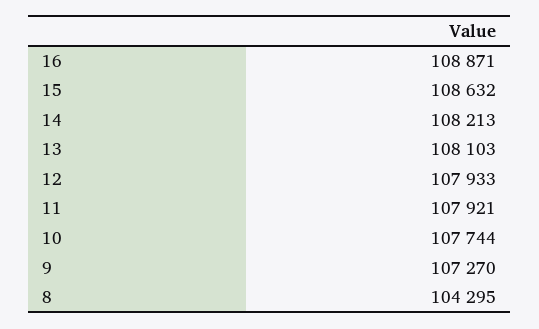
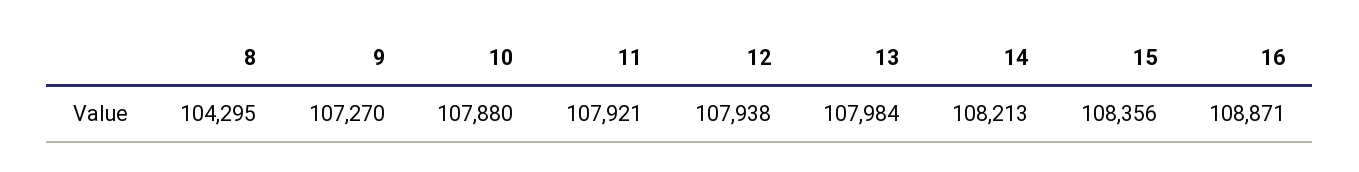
  {
    "16": 108871,
-   "15": 108632,
+   "15": 108356,
    "14": 108213,
-   "13": 108103,
+   "13": 107984,
-   "12": 107933,
+   "12": 107938,
    "11": 107921,
-   "10": 107744,
+   "10": 107880,
    "9": 107270,
    "8": 104295
  }

